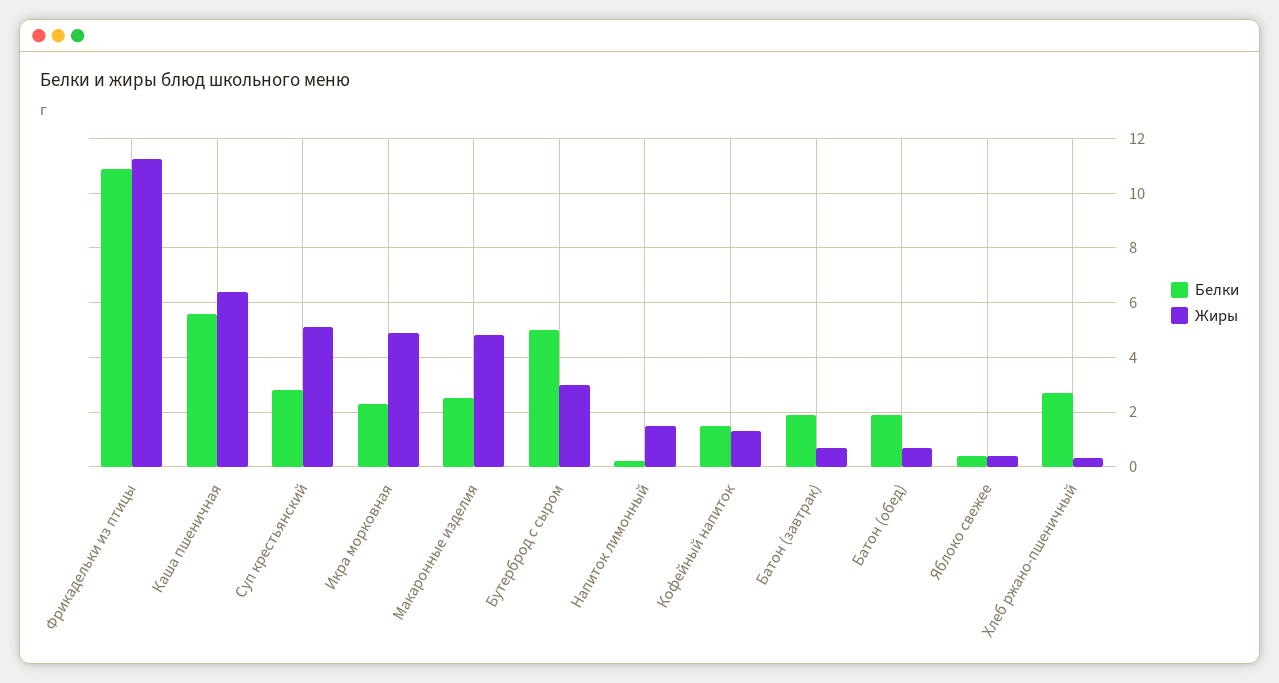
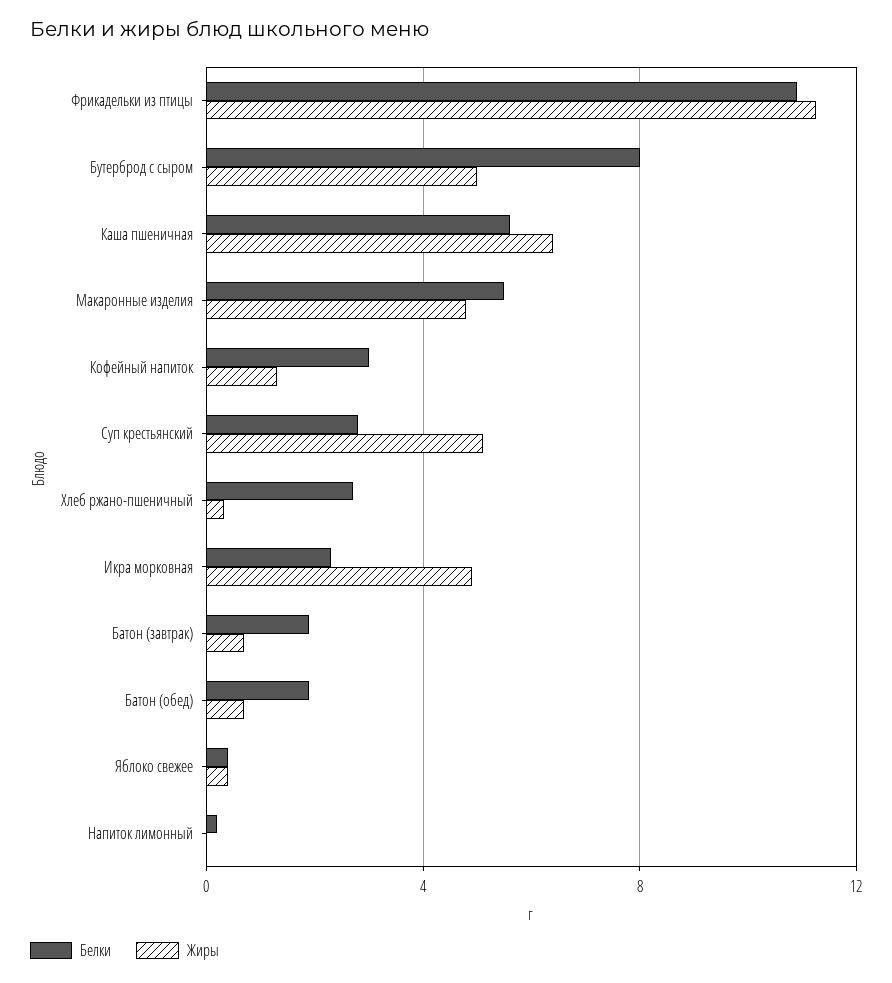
  {
    "Белки": {
      "Фрикадельки из птицы": 11,
      "Каша пшеничная": 5.5,
      "Суп крестьянский": 2.75,
      "Икра морковная": 2.25,
-     "Макаронные изделия": 2.5,
+     "Макаронные изделия": 5.5,
-     "Бутерброд с сыром": 5,
+     "Бутерброд с сыром": 8,
      "Напиток лимонный": 0.25,
-     "Кофейный напиток": 1.5,
+     "Кофейный напиток": 3,
      "Батон (завтрак)": 2,
      "Батон (обед)": 2,
      "Яблоко свежее": 0.5,
      "Хлеб ржано-пшеничный": 2.75
    },
    "Жиры": {
      "Фрикадельки из птицы": 11.25,
      "Каша пшеничная": 6.5,
      "Суп крестьянский": 5,
      "Икра морковная": 5,
      "Макаронные изделия": 4.75,
-     "Бутерброд с сыром": 3,
+     "Бутерброд с сыром": 5,
-     "Напиток лимонный": 1.5,
+     "Напиток лимонный": 0,
      "Кофейный напиток": 1.25,
      "Батон (завтрак)": 0.75,
      "Батон (обед)": 0.75,
      "Яблоко свежее": 0.5,
      "Хлеб ржано-пшеничный": 0.25
    }
  }

